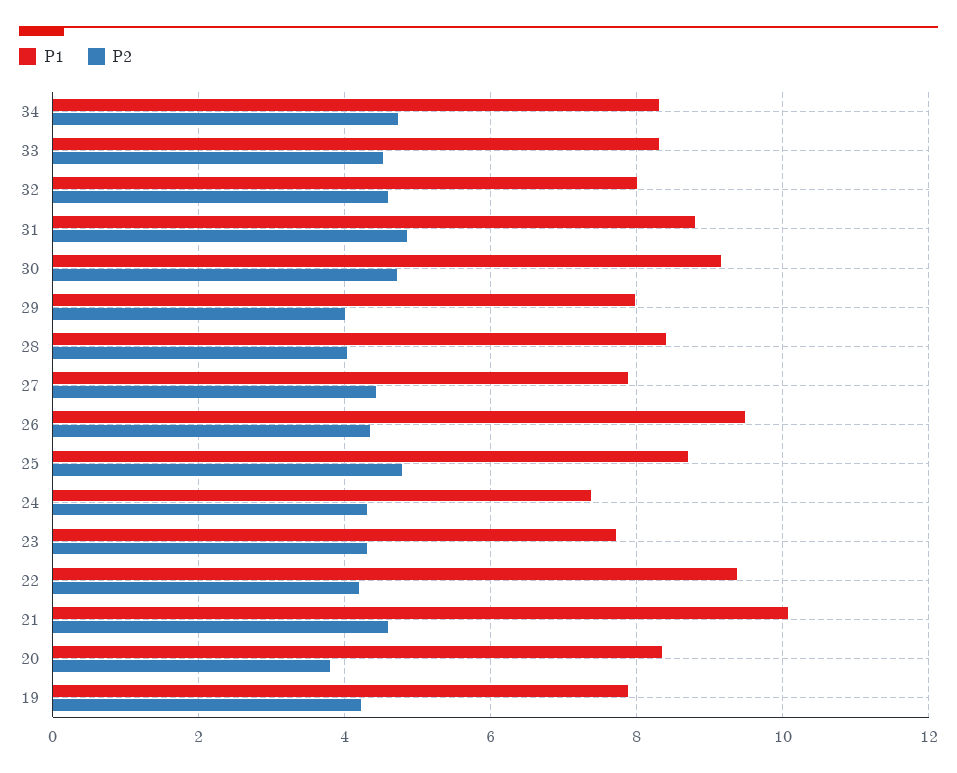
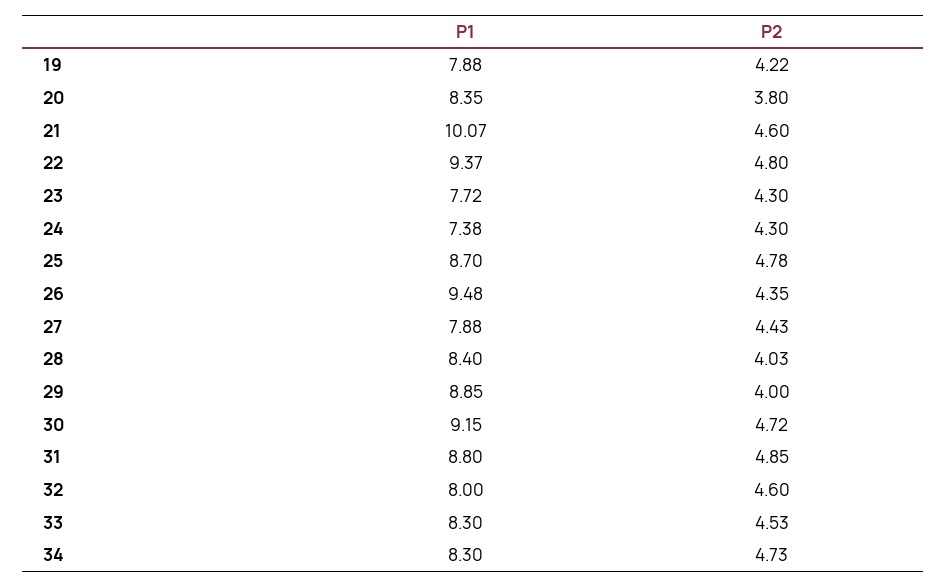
  {
    "P1": {
      "34": 8.3,
      "33": 8.3,
      "32": 8,
      "31": 8.8,
      "30": 9.15,
-     "29": 8,
+     "29": 8.85,
      "28": 8.4,
      "27": 7.88,
      "26": 9.48,
      "25": 8.7,
      "24": 7.38,
      "23": 7.72,
      "22": 9.37,
      "21": 10.07,
      "20": 8.35,
      "19": 7.88
    },
    "P2": {
      "34": 4.73,
      "33": 4.53,
      "32": 4.6,
      "31": 4.85,
      "30": 4.72,
      "29": 4,
      "28": 4.03,
      "27": 4.43,
      "26": 4.35,
      "25": 4.78,
      "24": 4.3,
      "23": 4.3,
-     "22": 4.2,
+     "22": 4.8,
      "21": 4.6,
      "20": 3.8,
      "19": 4.22
    }
  }

